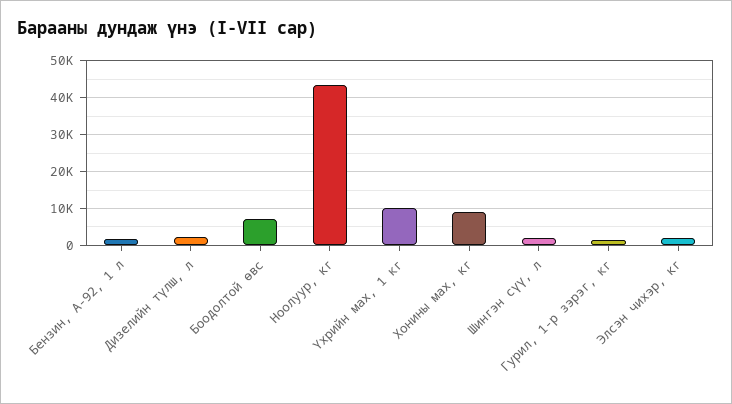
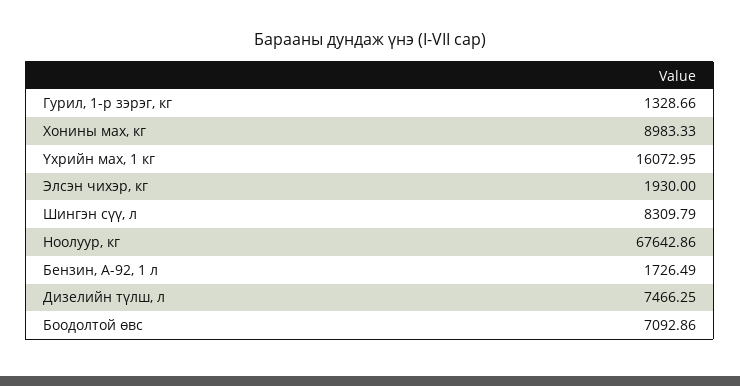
  {
    "Бензин, А-92, 1 л": 1726.49,
-   "Дизелийн түлш, л": 2000,
+   "Дизелийн түлш, л": 7466.25,
    "Боодолтой өвс": 7092.86,
-   "Ноолуур, кг": 44000,
+   "Ноолуур, кг": 67642.86,
-   "Үхрийн мах, 1 кг": 10000,
+   "Үхрийн мах, 1 кг": 16072.95,
    "Хонины мах, кг": 8983.33,
-   "Шингэн сүү, л": 2000,
+   "Шингэн сүү, л": 8309.79,
    "Гурил, 1-р зэрэг, кг": 1328.66,
    "Элсэн чихэр, кг": 1930
  }

